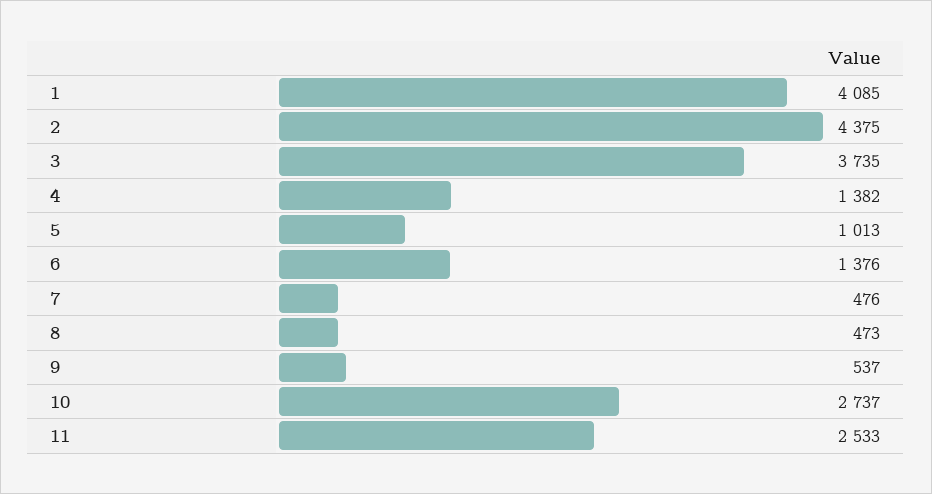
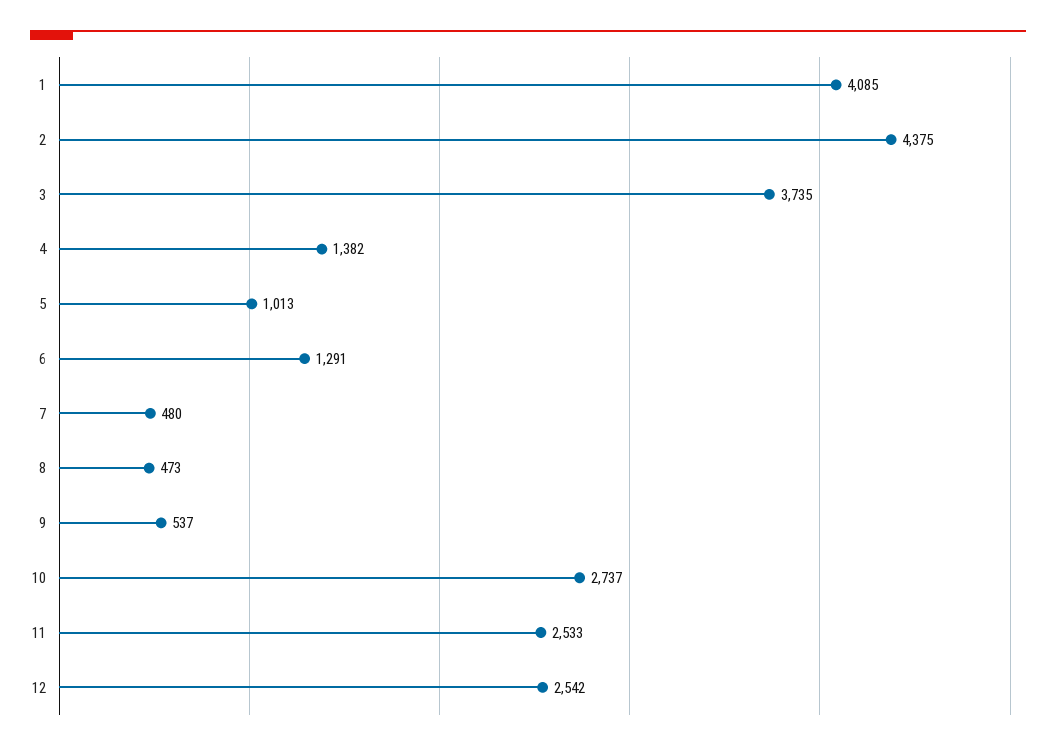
  {
    "1": 4085,
    "2": 4375,
    "3": 3735,
    "4": 1382,
    "5": 1013,
-   "6": 1376,
+   "6": 1291,
-   "7": 476,
+   "7": 480,
    "8": 473,
    "9": 537,
    "10": 2737,
-   "11": 2533
+   "11": 2533,
+   "12": 2542
  }

